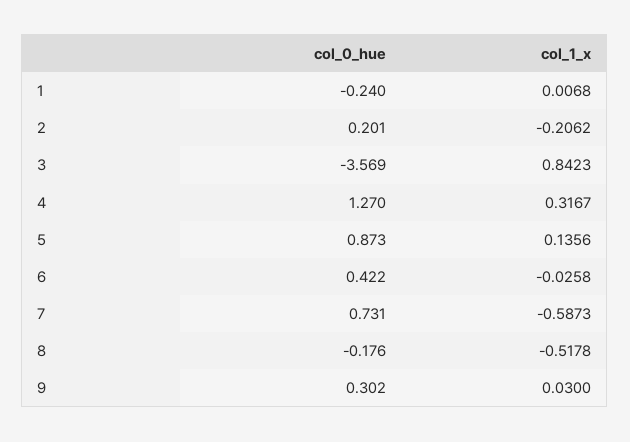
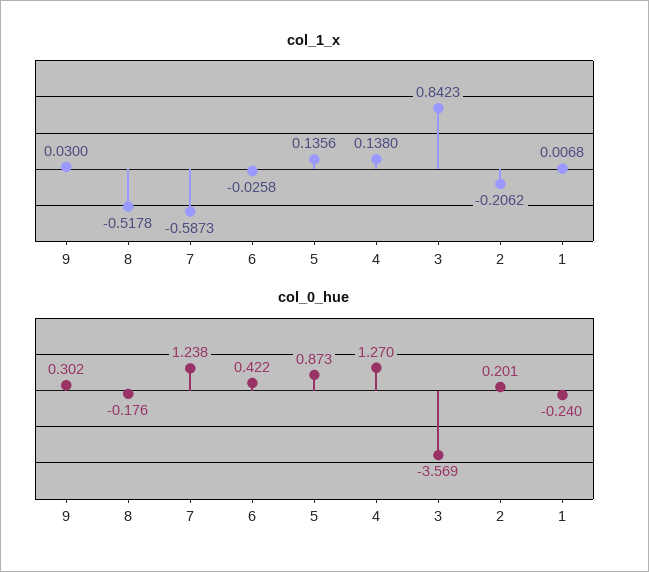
  {
    "col_0_hue": {
      "1": -0.24,
      "2": 0.201,
      "3": -3.569,
      "4": 1.27,
      "5": 0.873,
      "6": 0.422,
-     "7": 0.731,
+     "7": 1.238,
      "8": -0.176,
      "9": 0.302
    },
    "col_1_x": {
      "1": 0.0068,
      "2": -0.2062,
      "3": 0.8423,
-     "4": 0.3167,
+     "4": 0.138,
      "5": 0.1356,
      "6": -0.0258,
      "7": -0.5873,
      "8": -0.5178,
      "9": 0.03
    }
  }

